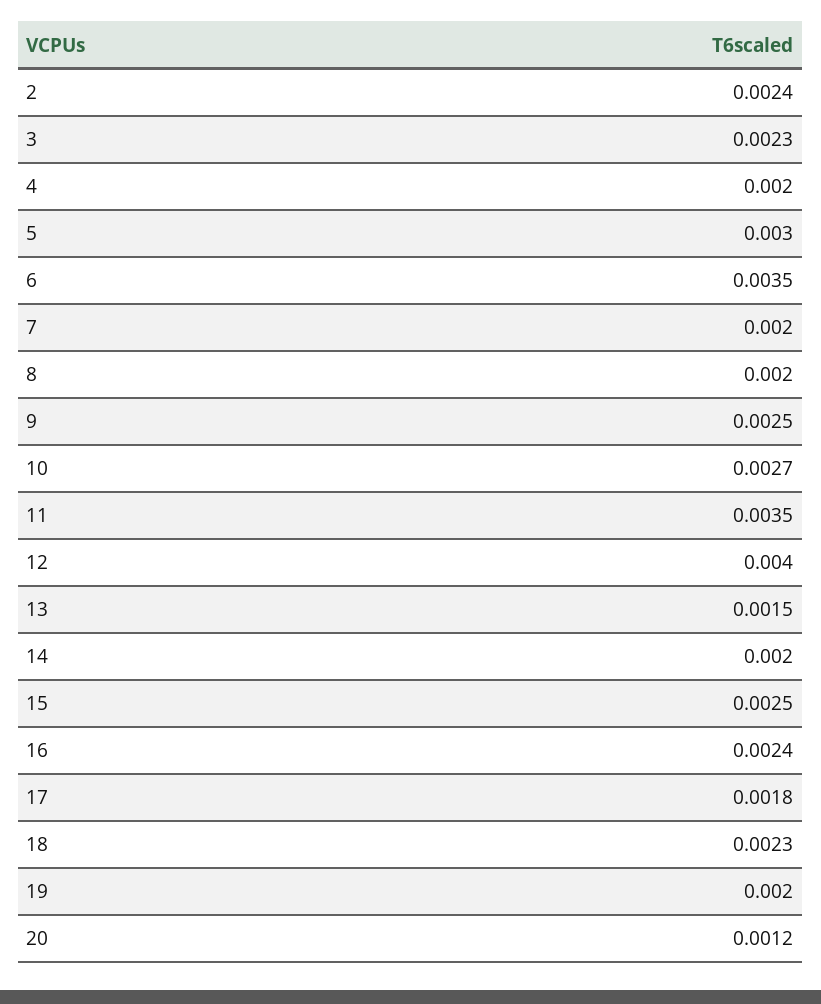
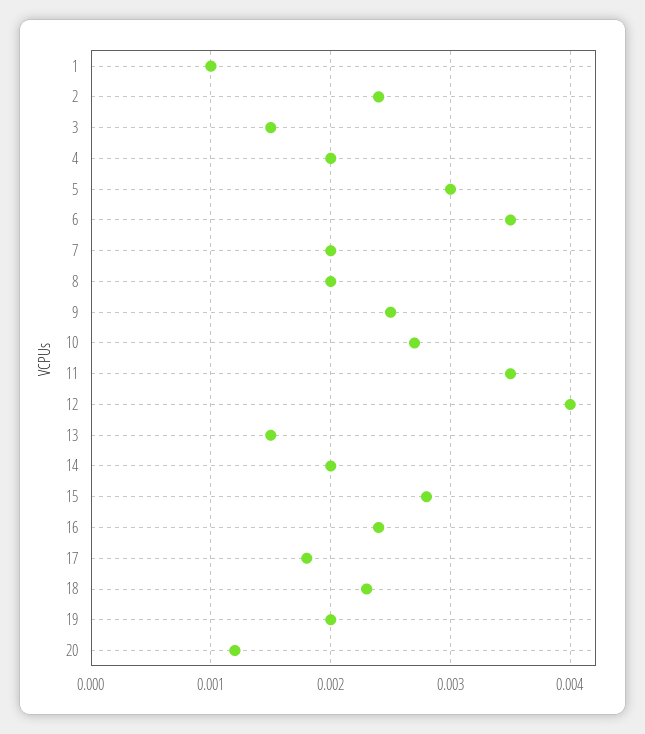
  {
    "2": 0.0024,
-   "3": 0.0023,
+   "3": 0.0015,
    "4": 0.002,
    "5": 0.003,
    "6": 0.0035,
    "7": 0.002,
    "8": 0.002,
    "9": 0.0025,
    "10": 0.0027,
    "11": 0.0035,
    "12": 0.004,
    "13": 0.0015,
    "14": 0.002,
-   "15": 0.0025,
+   "15": 0.0028,
    "16": 0.0024,
    "17": 0.0018,
    "18": 0.0023,
    "19": 0.002,
-   "20": 0.0012
+   "20": 0.0012,
+   "1": 0.001
  }

